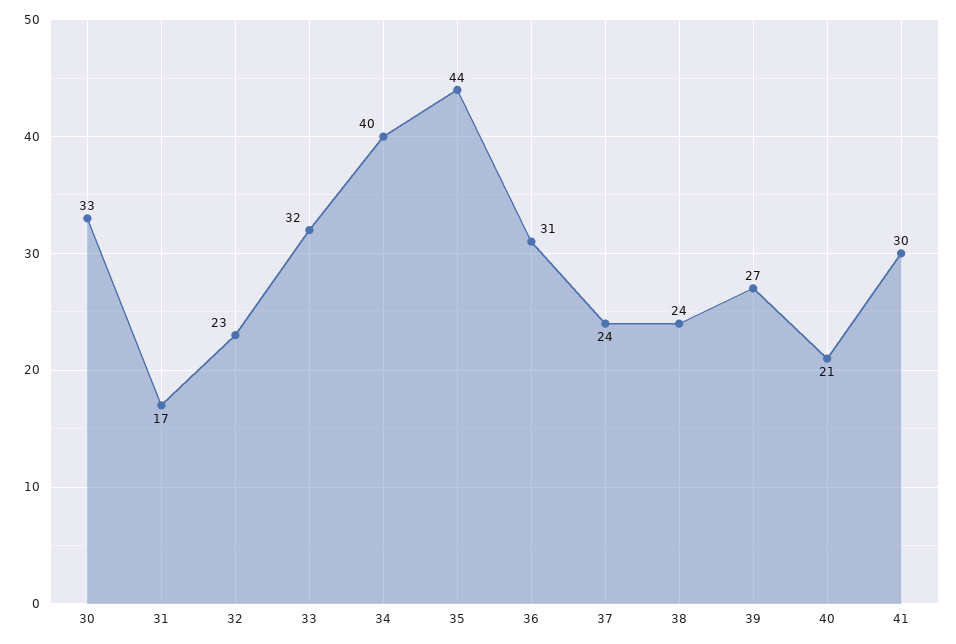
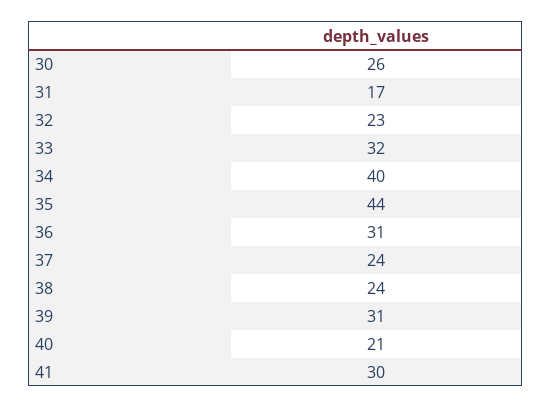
  {
-   "30": 33,
+   "30": 26,
    "31": 17,
    "32": 23,
    "33": 32,
    "34": 40,
    "35": 44,
    "36": 31,
    "37": 24,
    "38": 24,
-   "39": 27,
+   "39": 31,
    "40": 21,
    "41": 30
  }

